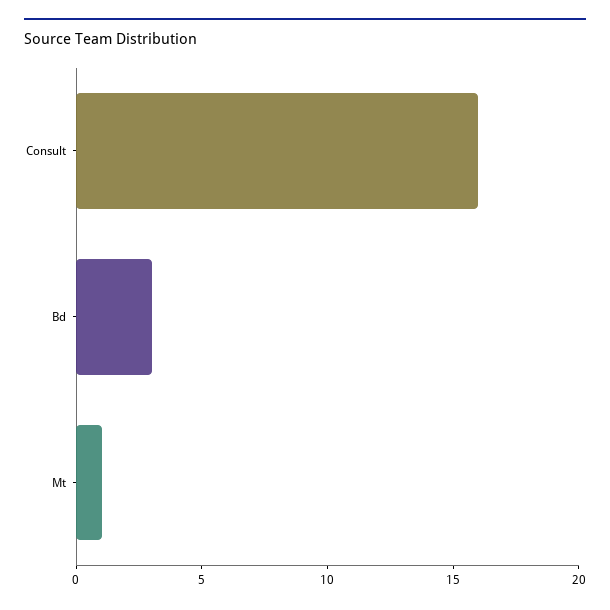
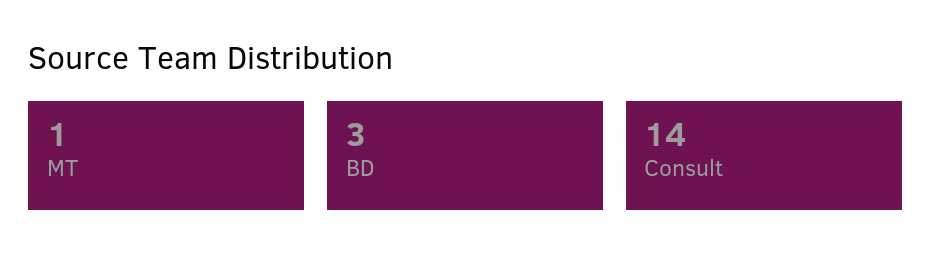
  {
-   "Consult": 16,
+   "Consult": 14,
    "Bd": 3,
    "Mt": 1
  }

